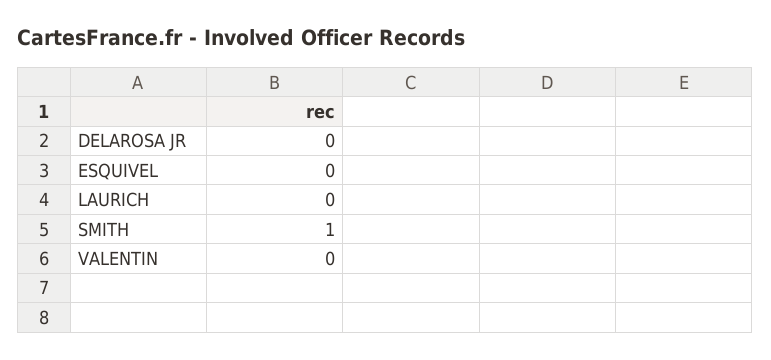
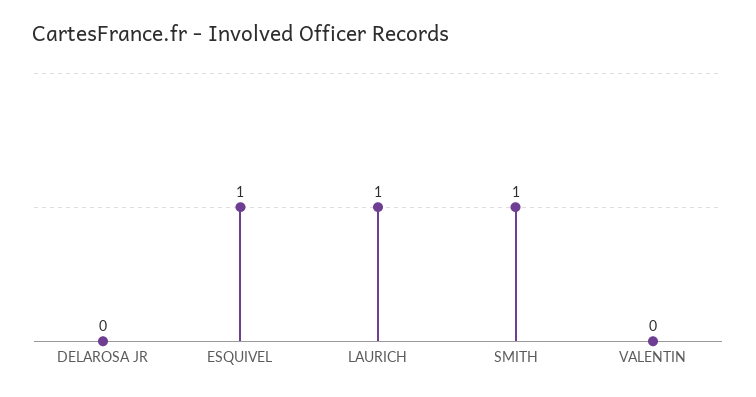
  {
    "DELAROSA JR": 0,
-   "ESQUIVEL": 0,
+   "ESQUIVEL": 1,
-   "LAURICH": 0,
+   "LAURICH": 1,
    "SMITH": 1,
    "VALENTIN": 0
  }

